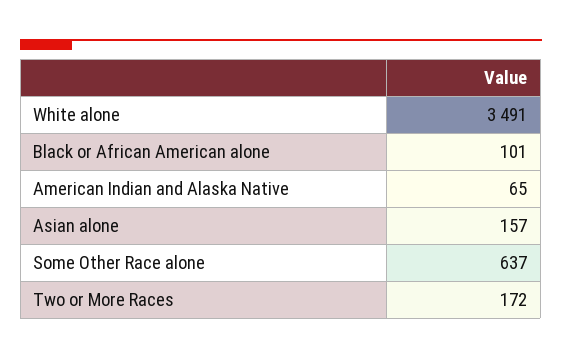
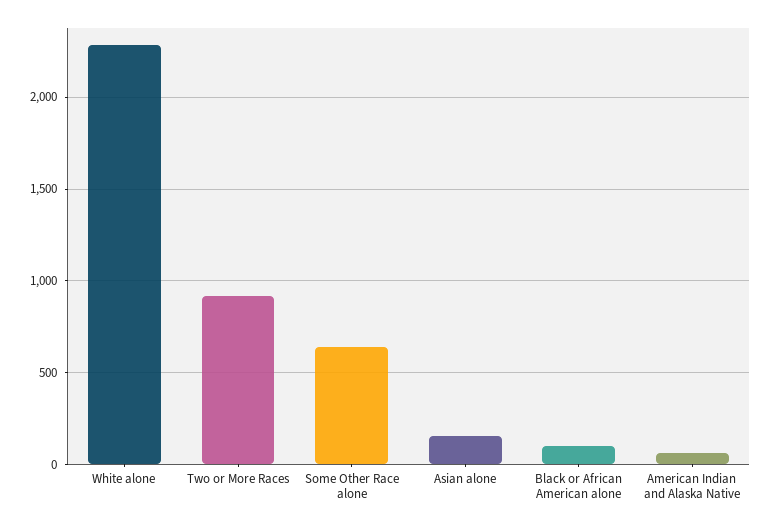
  {
-   "White alone": 3491,
+   "White alone": 2300,
    "Black or African American alone": 101,
    "American Indian and Alaska Native": 65,
    "Asian alone": 157,
    "Some Other Race alone": 637,
-   "Two or More Races": 172
+   "Two or More Races": 900
  }

